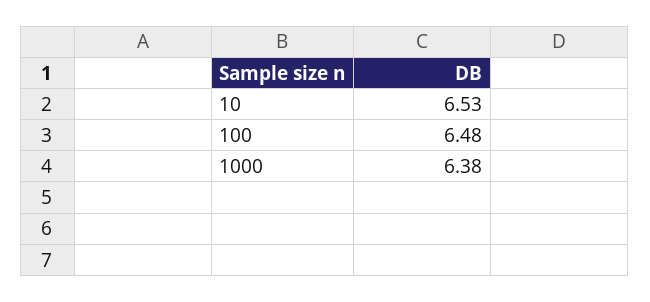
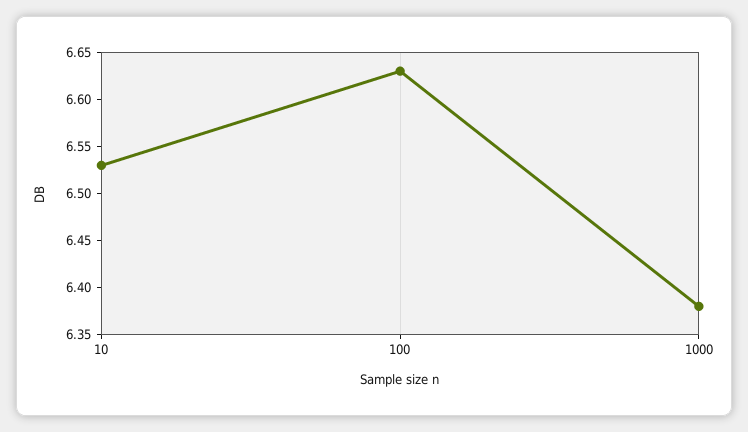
  {
    "10": 6.53,
-   "100": 6.48,
+   "100": 6.63,
    "1000": 6.38
  }

